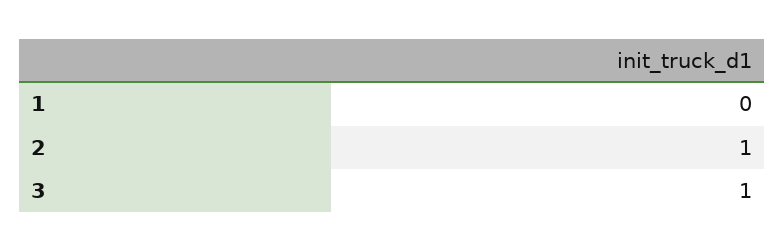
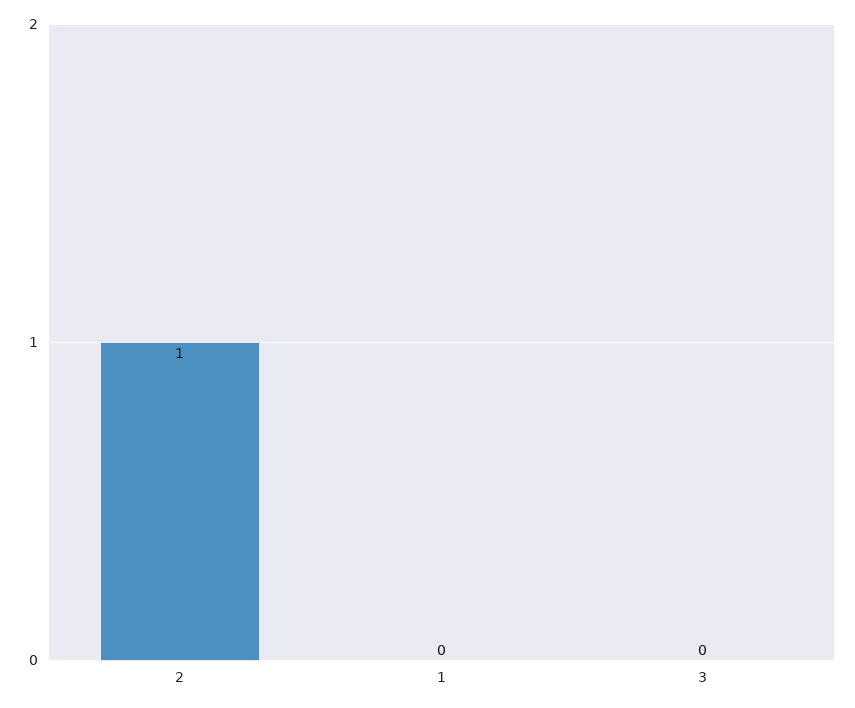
  {
    "1": 0,
    "2": 1,
-   "3": 1
+   "3": 0
  }

